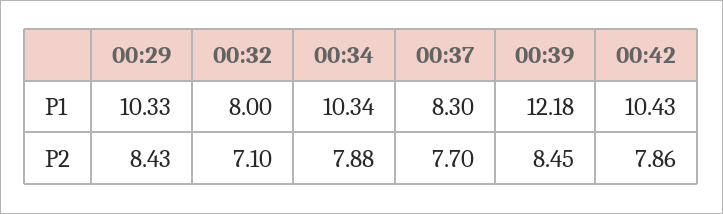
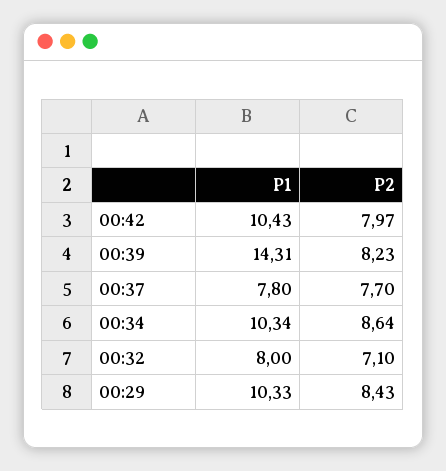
  {
    "00:29": {
      "P1": 10.33,
      "P2": 8.43
    },
    "00:32": {
      "P1": 8,
      "P2": 7.1
    },
    "00:34": {
      "P1": 10.34,
-     "P2": 7.88
+     "P2": 8.64
    },
    "00:37": {
-     "P1": 8.3,
+     "P1": 7.8,
      "P2": 7.7
    },
    "00:39": {
-     "P1": 12.18,
+     "P1": 14.31,
-     "P2": 8.45
+     "P2": 8.23
    },
    "00:42": {
      "P1": 10.43,
-     "P2": 7.86
+     "P2": 7.97
    }
  }

